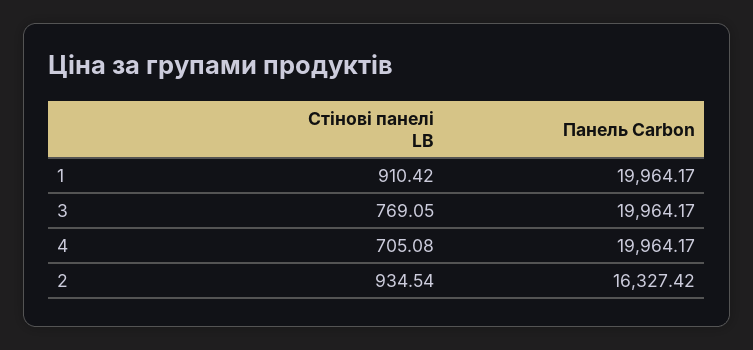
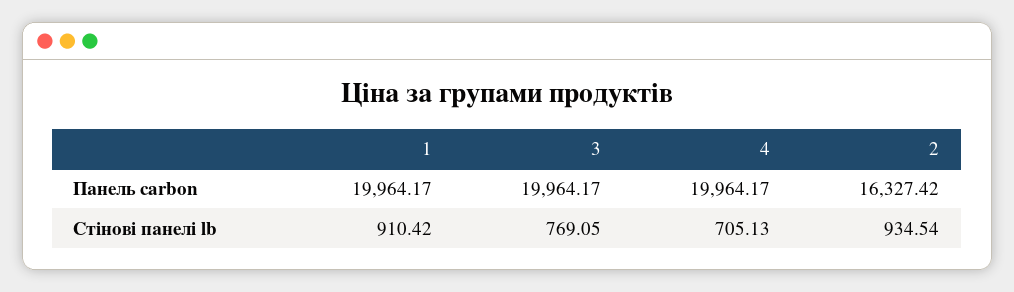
  {
    "Стінові панелі LB": {
      "1": 910.42,
      "3": 769.05,
-     "4": 705.08,
+     "4": 705.13,
      "2": 934.54
    },
    "Панель Carbon": {
      "1": 19964.17,
      "3": 19964.17,
      "4": 19964.17,
      "2": 16327.42
    }
  }

